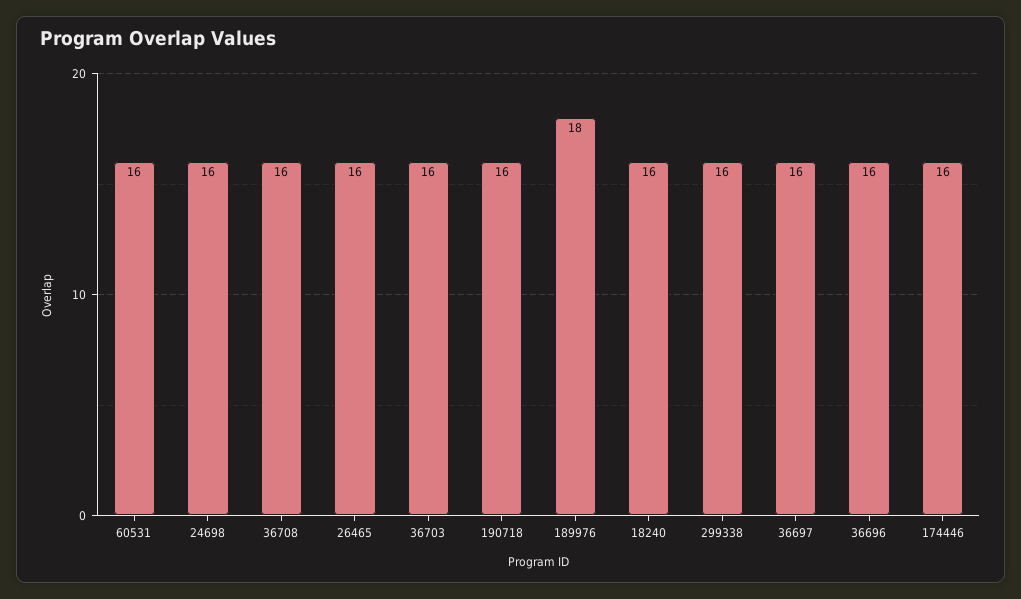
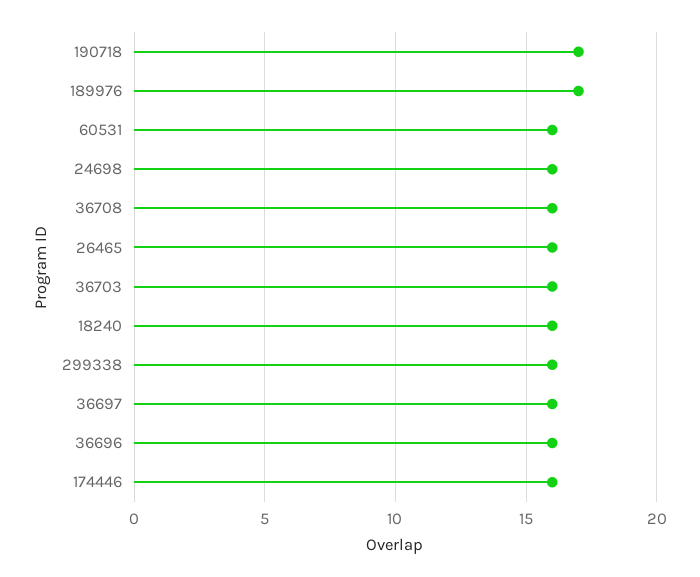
  {
    "60531": 16,
    "24698": 16,
    "36708": 16,
    "26465": 16,
    "36703": 16,
-   "190718": 16,
+   "190718": 17,
-   "189976": 18,
+   "189976": 17,
    "18240": 16,
    "299338": 16,
    "36697": 16,
    "36696": 16,
    "174446": 16
  }

